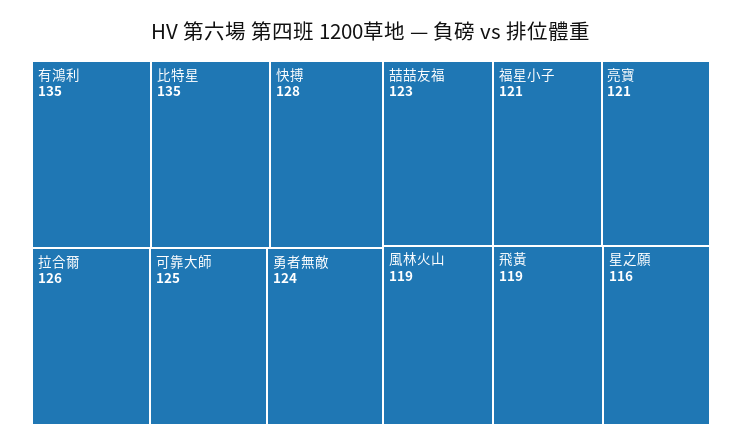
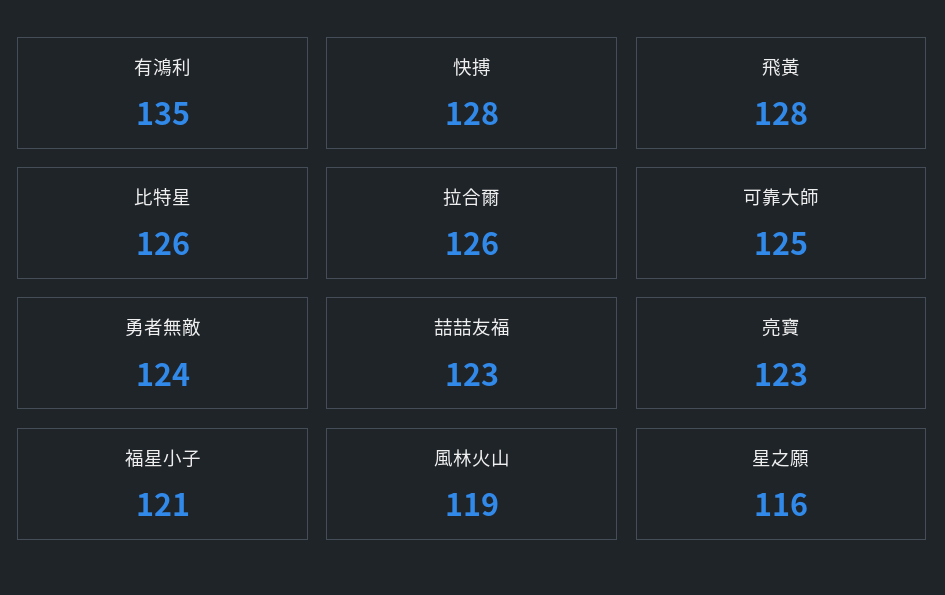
  {
    "有鴻利": 135,
-   "比特星": 135,
+   "比特星": 126,
    "快搏": 128,
    "拉合爾": 126,
    "可靠大師": 125,
    "勇者無敵": 124,
    "喆喆友福": 123,
    "福星小子": 121,
-   "亮寶": 121,
+   "亮寶": 123,
    "風林火山": 119,
-   "飛黃": 119,
+   "飛黃": 128,
    "星之願": 116
  }

